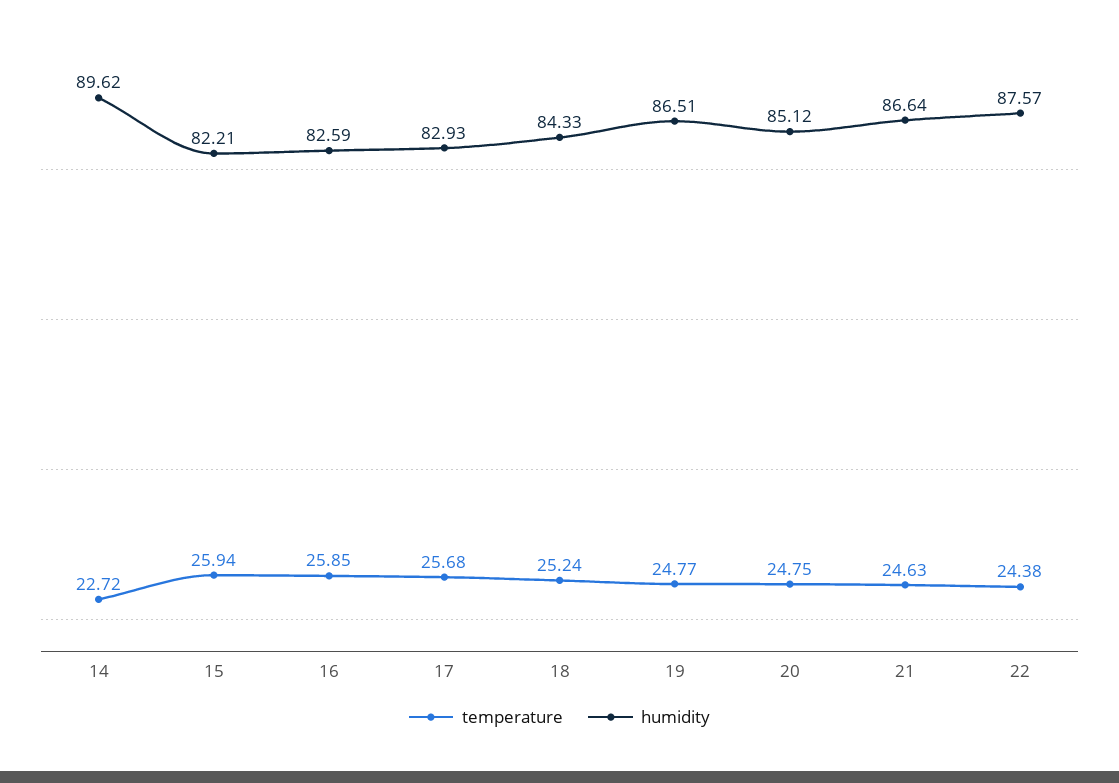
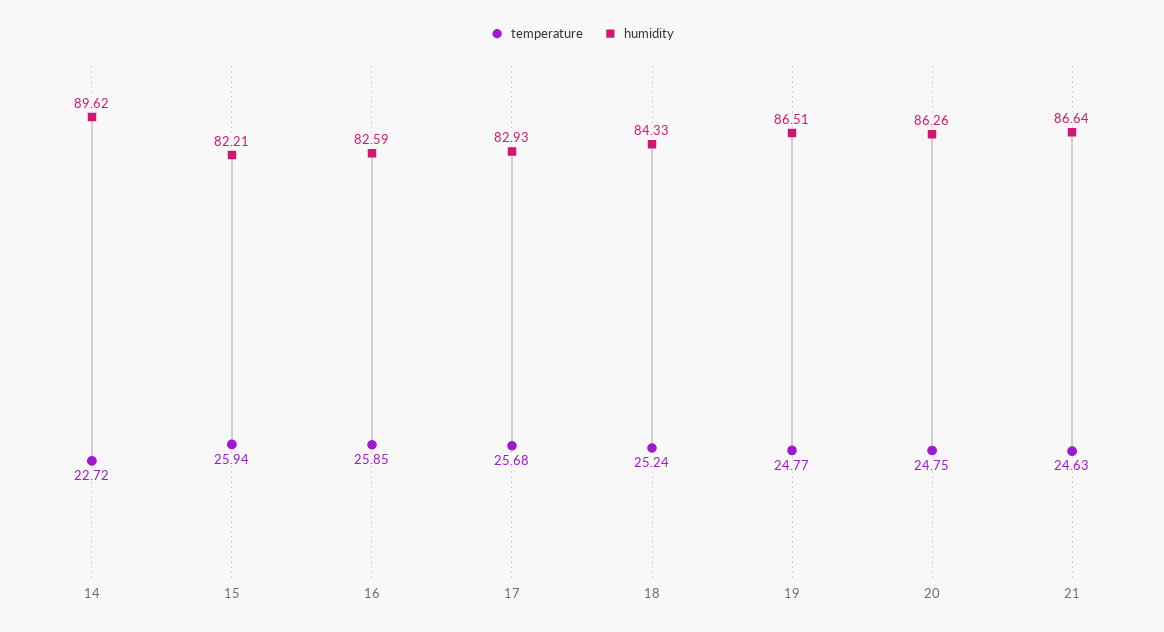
  {
    "temperature": {
      "14": 22.72,
      "15": 25.94,
      "16": 25.85,
      "17": 25.68,
      "18": 25.24,
      "19": 24.77,
      "20": 24.75,
-     "21": 24.63,
+     "21": 24.63
-     "22": 24.38
    },
    "humidity": {
      "14": 89.62,
      "15": 82.21,
      "16": 82.59,
      "17": 82.93,
      "18": 84.33,
      "19": 86.51,
-     "20": 85.12,
+     "20": 86.26,
-     "21": 86.64,
+     "21": 86.64
-     "22": 87.57
    }
  }

